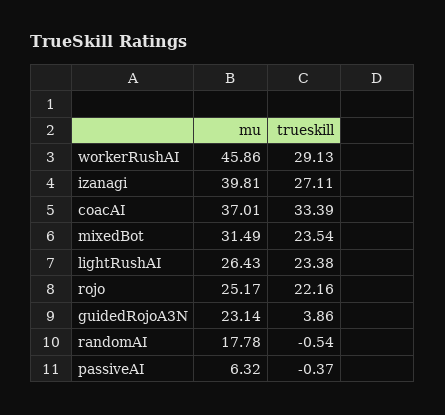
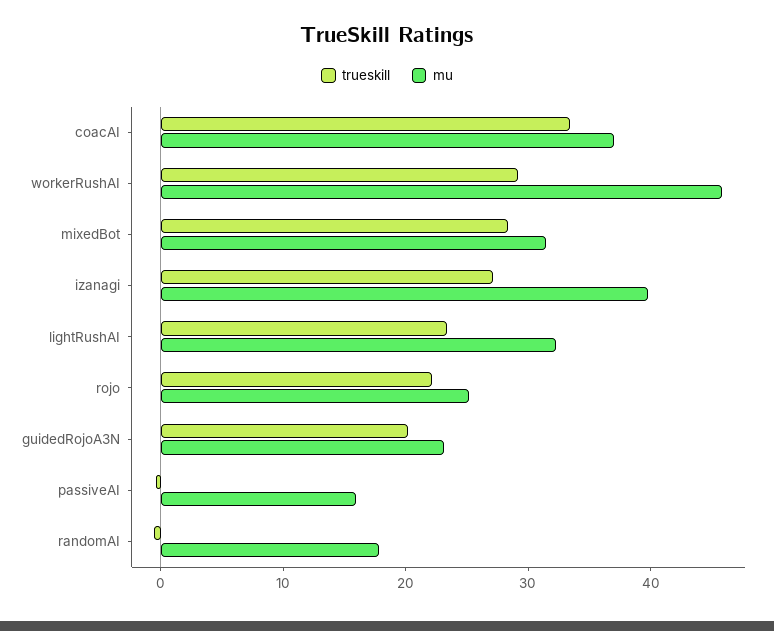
  {
    "mu": {
      "workerRushAI": 45.86,
      "izanagi": 39.81,
      "coacAI": 37.01,
      "mixedBot": 31.49,
-     "lightRushAI": 26.43,
+     "lightRushAI": 32,
      "rojo": 25.17,
      "guidedRojoA3N": 23.14,
      "randomAI": 17.78,
-     "passiveAI": 6.32
+     "passiveAI": 16
    },
    "trueskill": {
      "workerRushAI": 29.13,
      "izanagi": 27.11,
      "coacAI": 33.39,
-     "mixedBot": 23.54,
+     "mixedBot": 28,
      "lightRushAI": 23.38,
      "rojo": 22.16,
-     "guidedRojoA3N": 3.86,
+     "guidedRojoA3N": 20,
      "randomAI": -0.54,
      "passiveAI": -0.37
    }
  }

